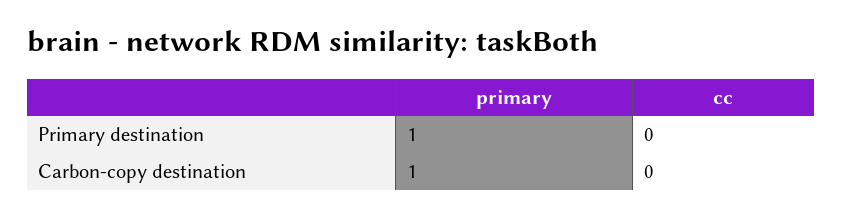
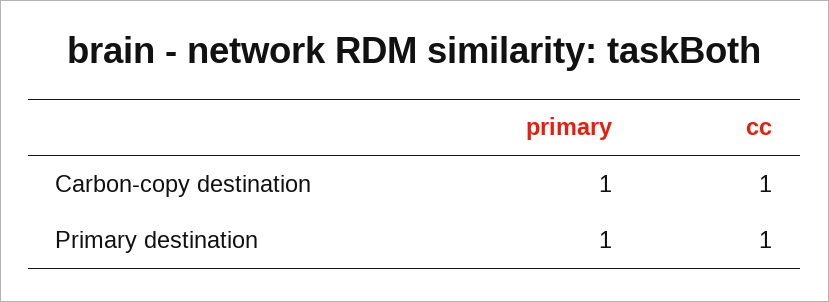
  {
    "primary": {
      "Primary destination": 1,
      "Carbon-copy destination": 1
    },
    "cc": {
-     "Primary destination": 0,
+     "Primary destination": 1,
-     "Carbon-copy destination": 0
+     "Carbon-copy destination": 1
    }
  }

